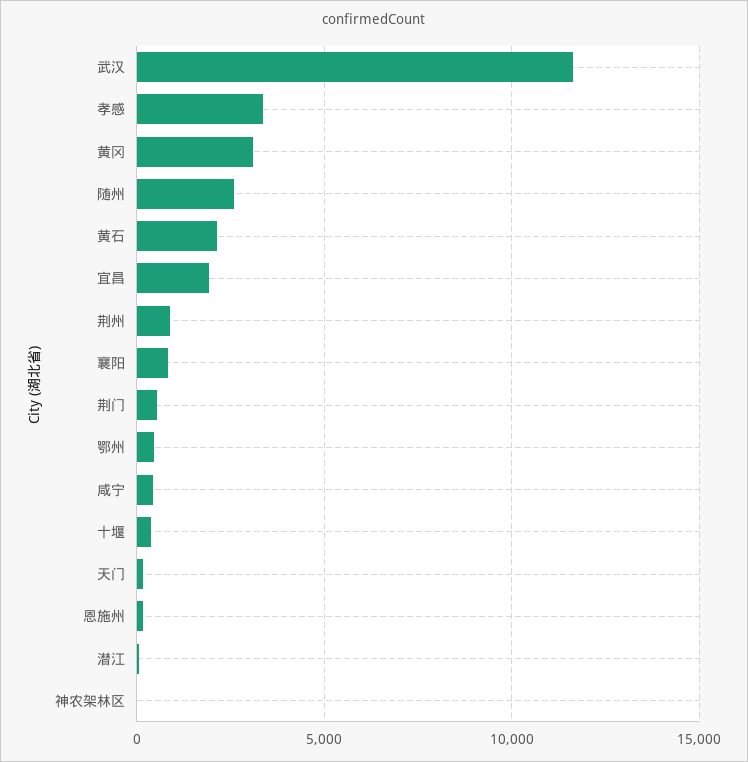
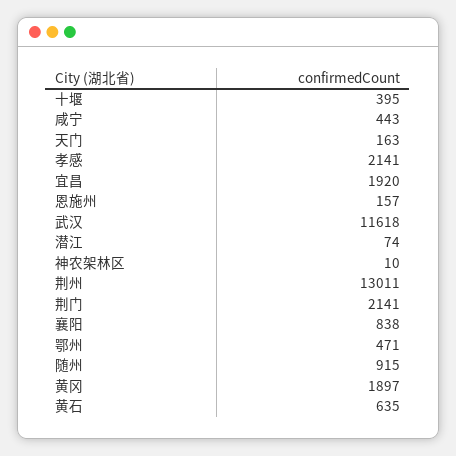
  {
    "武汉": 11618,
-   "孝感": 3500,
+   "孝感": 2141,
-   "黄冈": 3000,
+   "黄冈": 1897,
-   "随州": 2500,
+   "随州": 915,
-   "黄石": 2000,
+   "黄石": 635,
    "宜昌": 1920,
-   "荆州": 1000,
+   "荆州": 13011,
    "襄阳": 838,
-   "荆门": 500,
+   "荆门": 2141,
    "鄂州": 471,
    "咸宁": 443,
    "十堰": 395,
    "天门": 163,
    "恩施州": 157,
    "潜江": 74,
    "神农架林区": 10
  }

